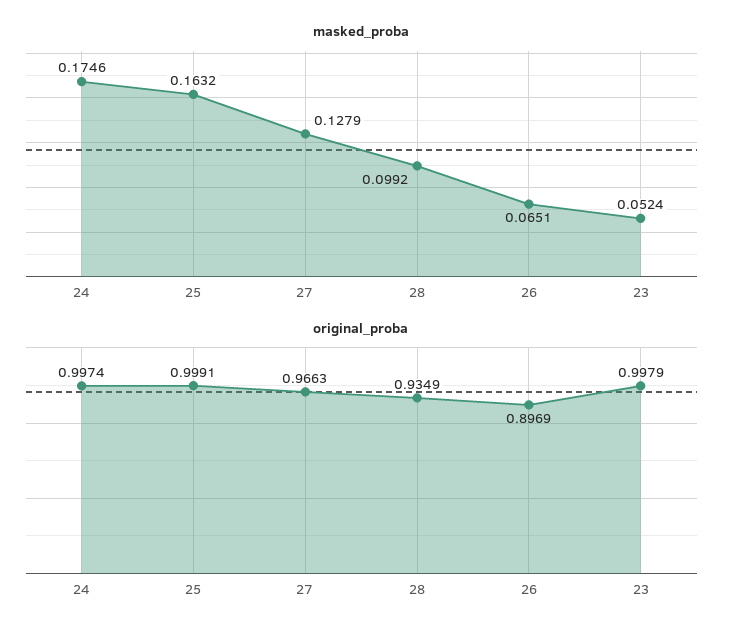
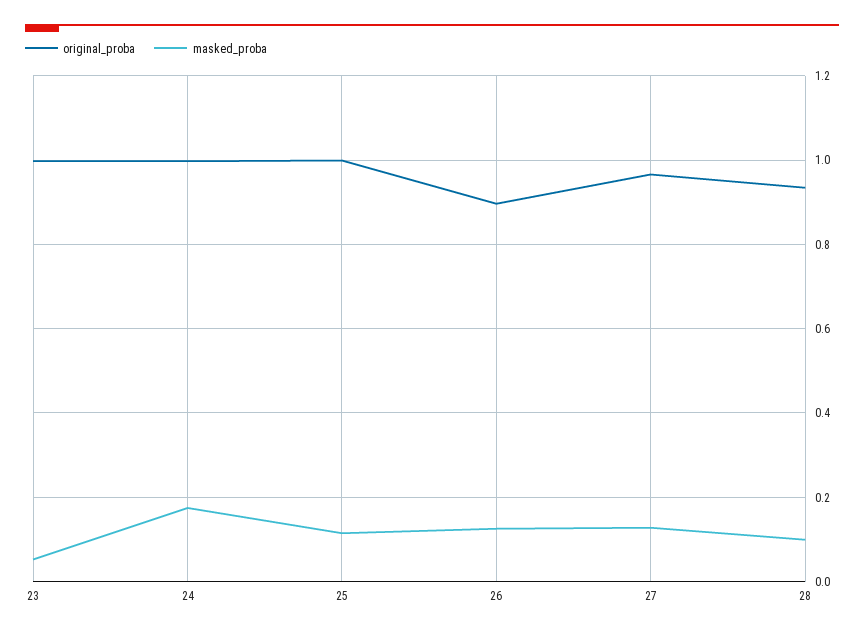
  {
    "masked_proba": {
      "24": 0.1746,
-     "25": 0.1632,
+     "25": 0.12,
      "27": 0.1279,
      "28": 0.0992,
-     "26": 0.0651,
+     "26": 0.12,
      "23": 0.0524
    },
    "original_proba": {
      "24": 0.9974,
      "25": 0.9991,
      "27": 0.9663,
      "28": 0.9349,
      "26": 0.8969,
      "23": 0.9979
    }
  }

